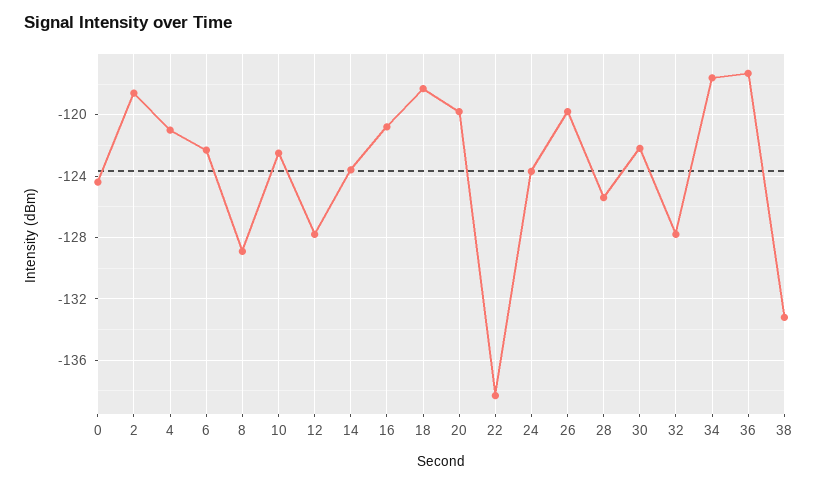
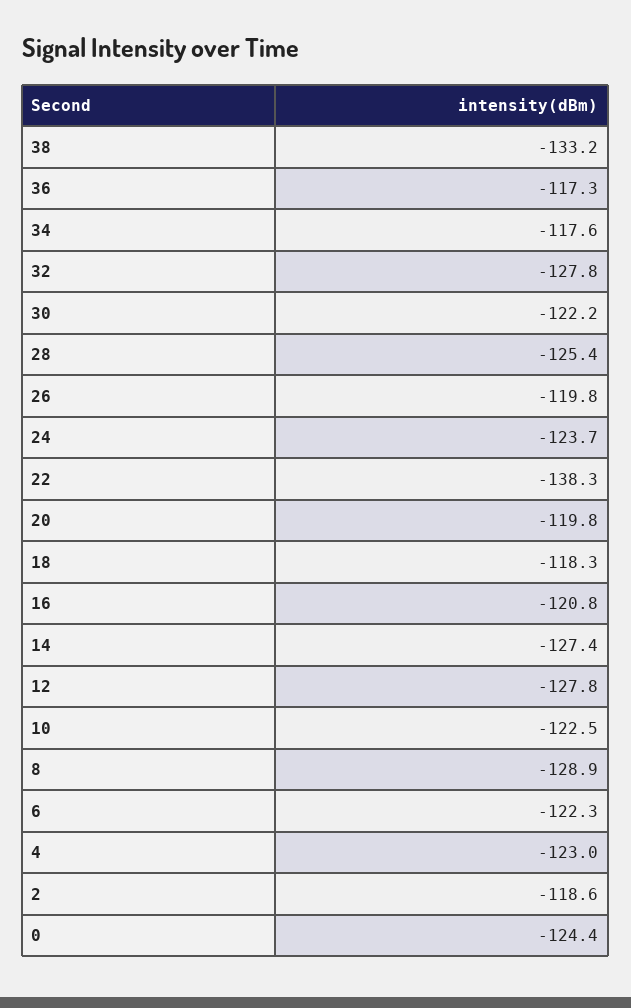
  {
    "0": -124.4,
    "2": -118.6,
-   "4": -121,
+   "4": -123,
    "6": -122.3,
    "8": -128.9,
    "10": -122.5,
    "12": -127.8,
-   "14": -123.5,
+   "14": -127.4,
    "16": -120.8,
    "18": -118.3,
    "20": -119.8,
    "22": -138.3,
    "24": -123.7,
    "26": -119.8,
    "28": -125.4,
    "30": -122.2,
    "32": -127.8,
    "34": -117.6,
    "36": -117.3,
    "38": -133.2
  }

